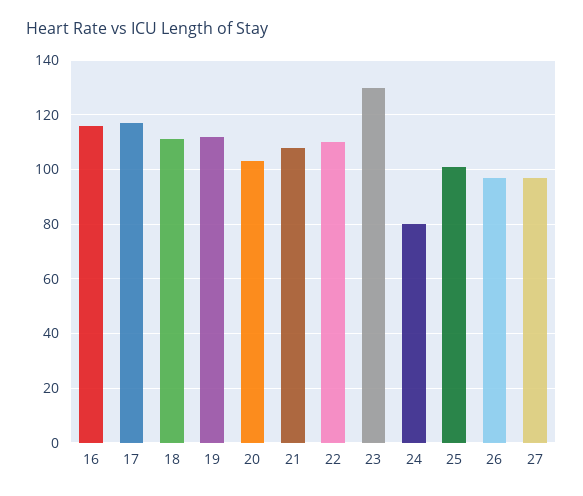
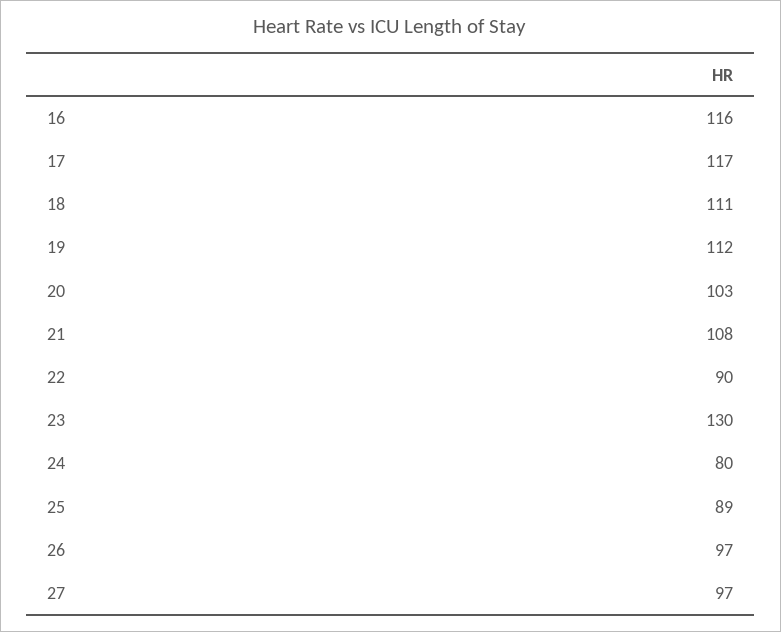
  {
    "16": 116,
    "17": 117,
    "18": 111,
    "19": 112,
    "20": 103,
    "21": 108,
-   "22": 110,
+   "22": 90,
    "23": 130,
    "24": 80,
-   "25": 100,
+   "25": 89,
    "26": 97,
    "27": 97
  }

